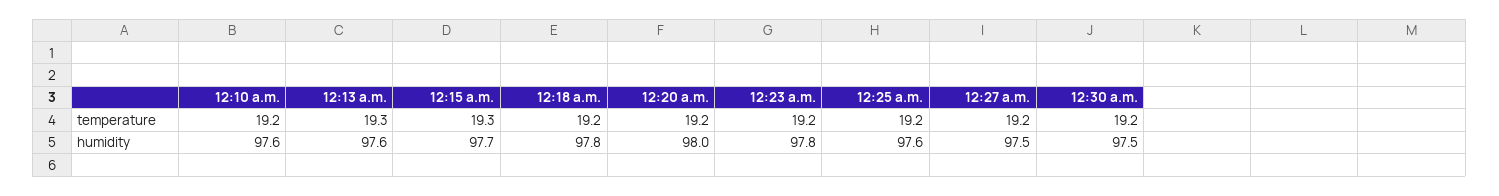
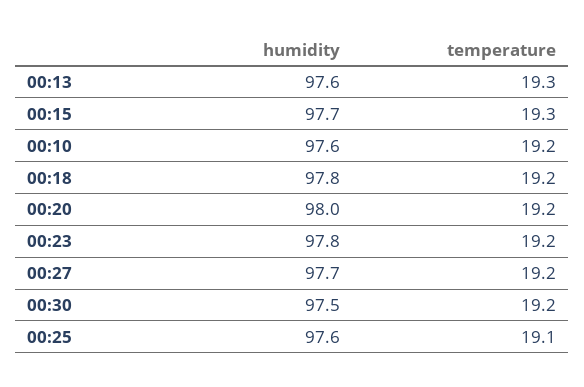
  {
    "12:10 a.m.": {
      "temperature": 19.2,
      "humidity": 97.6
    },
    "12:13 a.m.": {
      "temperature": 19.3,
      "humidity": 97.6
    },
    "12:15 a.m.": {
      "temperature": 19.3,
      "humidity": 97.7
    },
    "12:18 a.m.": {
      "temperature": 19.2,
      "humidity": 97.8
    },
    "12:20 a.m.": {
      "temperature": 19.2,
      "humidity": 98
    },
    "12:23 a.m.": {
      "temperature": 19.2,
      "humidity": 97.8
    },
    "12:25 a.m.": {
-     "temperature": 19.2,
+     "temperature": 19.1,
      "humidity": 97.6
    },
    "12:27 a.m.": {
      "temperature": 19.2,
-     "humidity": 97.5
+     "humidity": 97.7
    },
    "12:30 a.m.": {
      "temperature": 19.2,
      "humidity": 97.5
    }
  }

